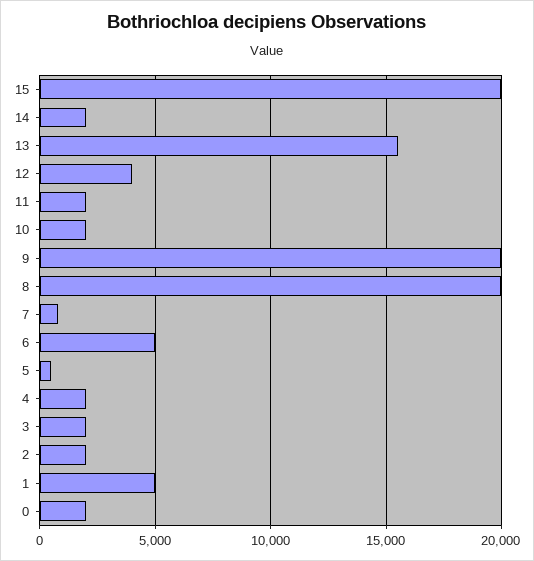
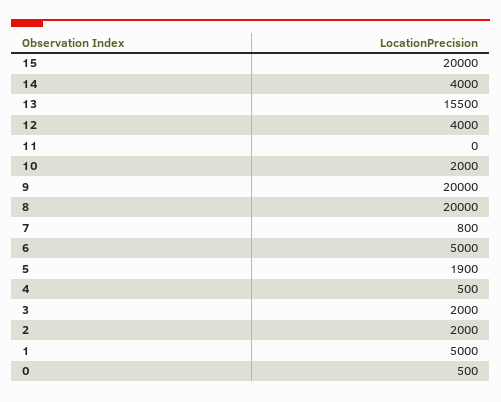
  {
    "15": 20000,
-   "14": 2000,
+   "14": 4000,
    "13": 15500,
    "12": 4000,
-   "11": 2000,
+   "11": 0,
    "10": 2000,
    "9": 20000,
    "8": 20000,
    "7": 800,
    "6": 5000,
-   "5": 500,
+   "5": 1900,
-   "4": 2000,
+   "4": 500,
    "3": 2000,
    "2": 2000,
    "1": 5000,
-   "0": 2000
+   "0": 500
  }

